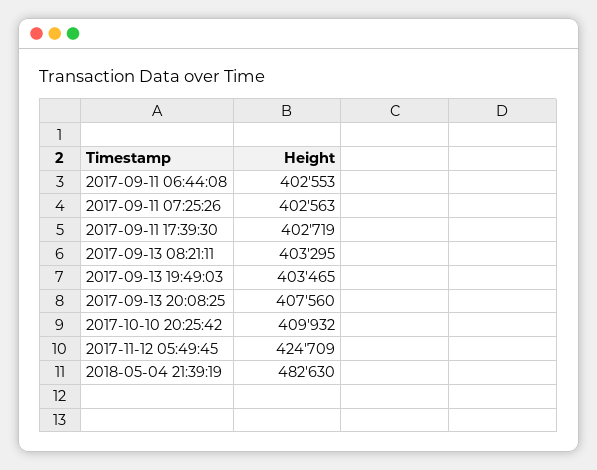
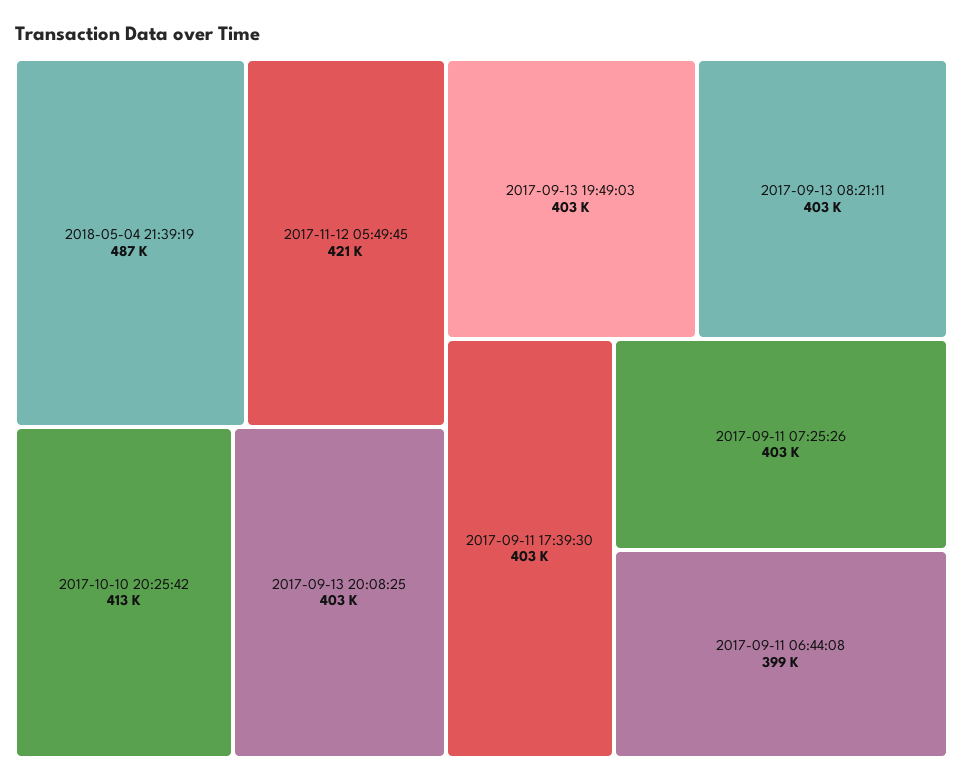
  {
-   "2017-09-11 06:44:08": 402553,
+   "2017-09-11 06:44:08": 399000,
    "2017-09-11 07:25:26": 402563,
    "2017-09-11 17:39:30": 402719,
    "2017-09-13 08:21:11": 403295,
    "2017-09-13 19:49:03": 403465,
-   "2017-09-13 20:08:25": 407560,
+   "2017-09-13 20:08:25": 403000,
-   "2017-10-10 20:25:42": 409932,
+   "2017-10-10 20:25:42": 413000,
-   "2017-11-12 05:49:45": 424709,
+   "2017-11-12 05:49:45": 421000,
-   "2018-05-04 21:39:19": 482630
+   "2018-05-04 21:39:19": 487000
  }

